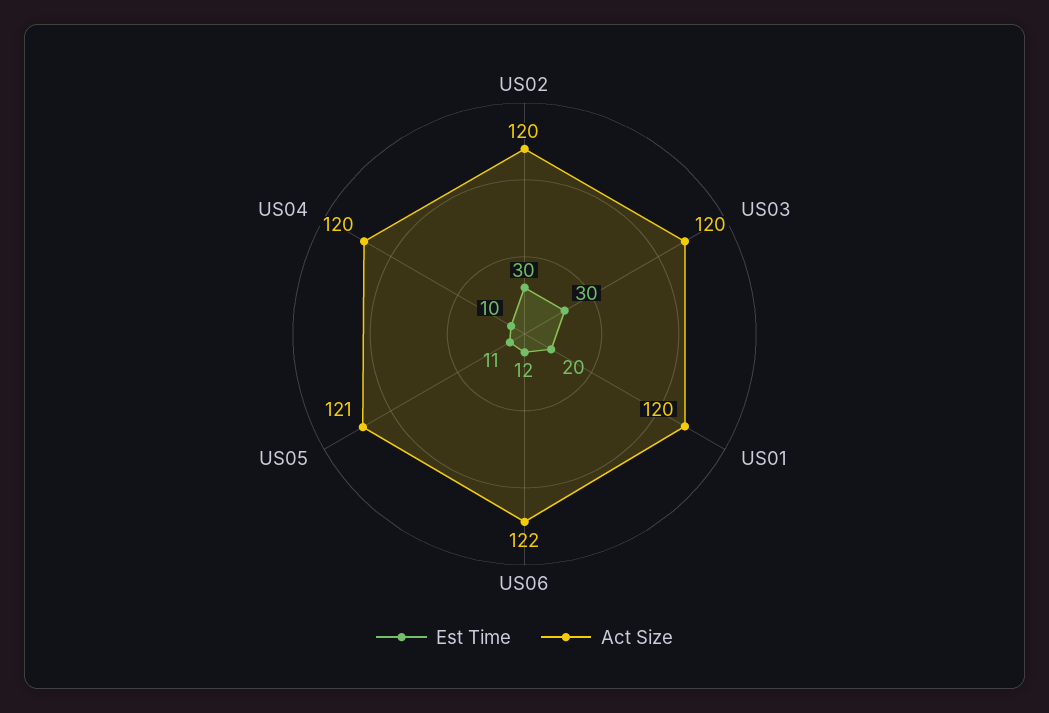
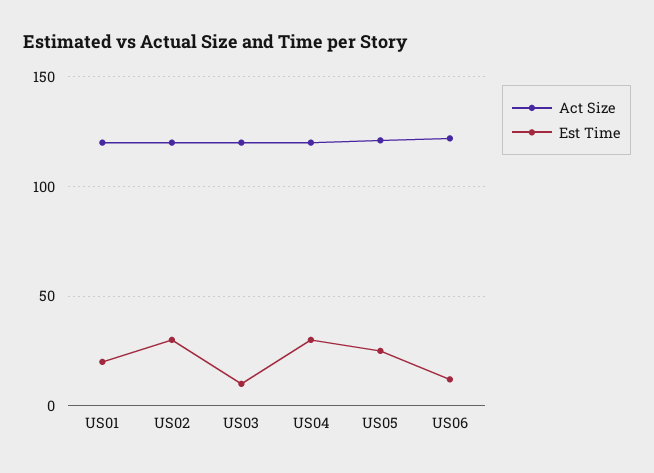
  {
    "Est Time": {
      "US02": 30,
-     "US03": 30,
+     "US03": 10,
      "US01": 20,
      "US06": 12,
-     "US05": 11,
+     "US05": 25,
-     "US04": 10
+     "US04": 30
    },
    "Act Size": {
      "US02": 120,
      "US03": 120,
      "US01": 120,
      "US06": 122,
      "US05": 121,
      "US04": 120
    }
  }

